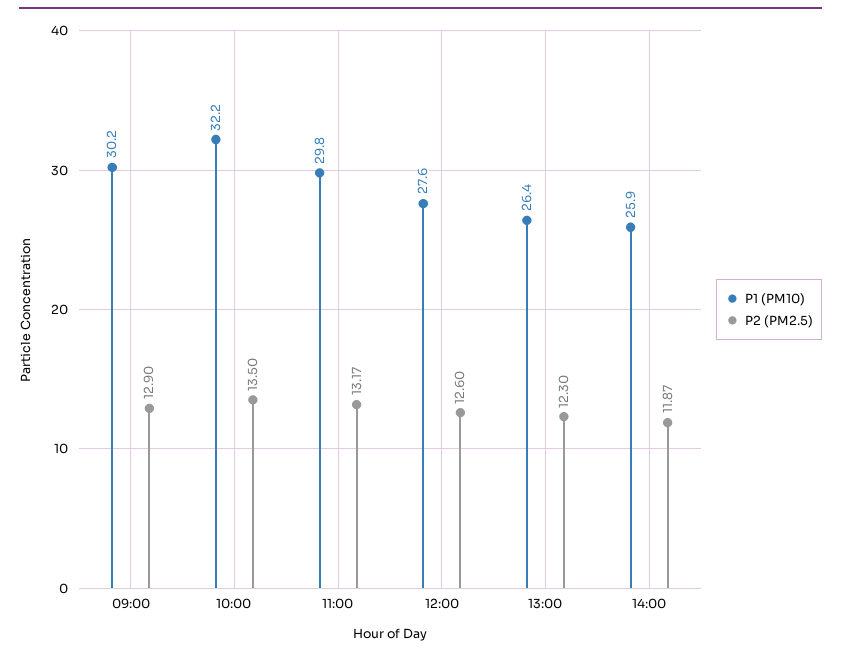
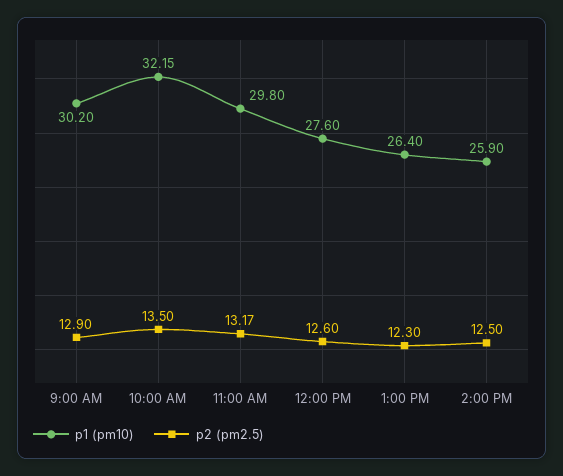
  {
    "P1 (PM10)": {
      "09:00": 30.2,
      "10:00": 32.15,
      "11:00": 29.8,
      "12:00": 27.6,
      "13:00": 26.4,
      "14:00": 25.9
    },
    "P2 (PM2.5)": {
      "09:00": 12.9,
      "10:00": 13.5,
      "11:00": 13.17,
      "12:00": 12.6,
      "13:00": 12.3,
-     "14:00": 11.87
+     "14:00": 12.5
    }
  }

